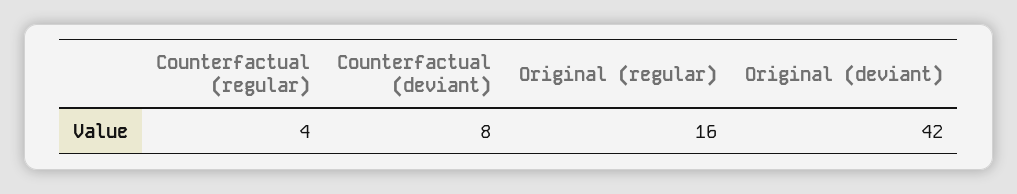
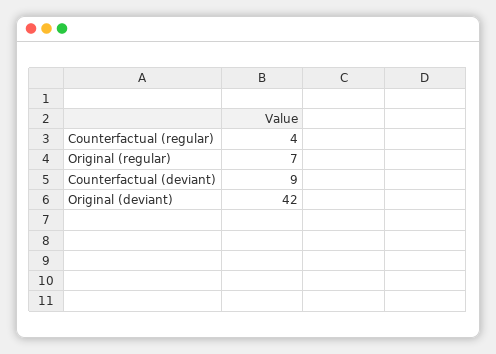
  {
    "Counterfactual (regular)": 4,
-   "Counterfactual (deviant)": 8,
+   "Counterfactual (deviant)": 9,
-   "Original (regular)": 16,
+   "Original (regular)": 7,
    "Original (deviant)": 42
  }

